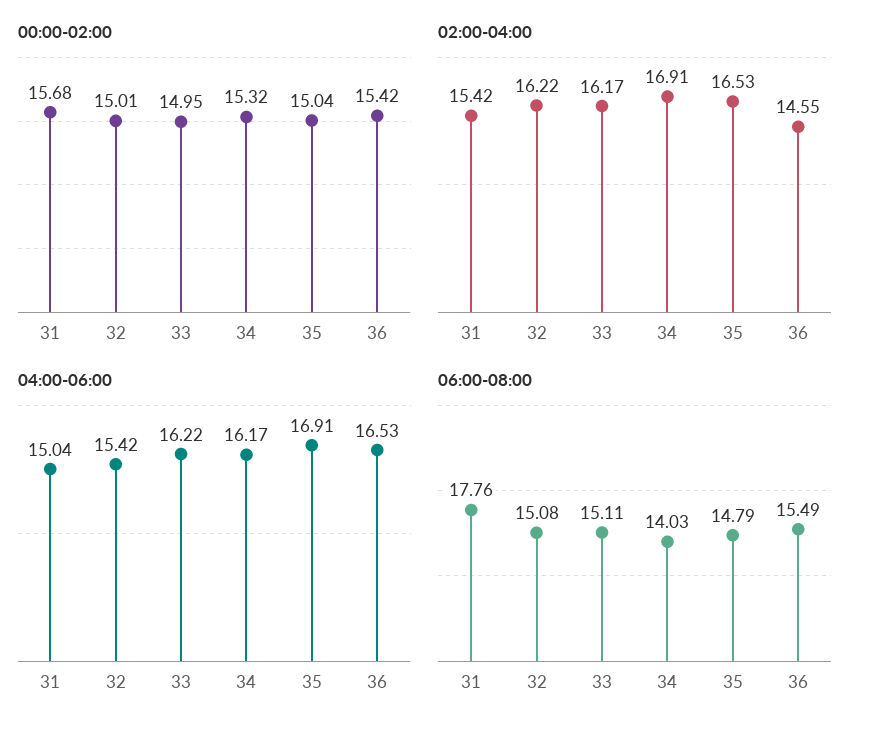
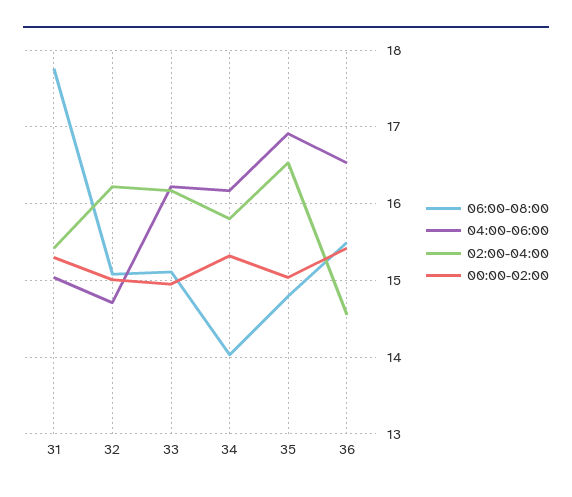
  {
    "00:00-02:00": {
-     "31": 15.68,
+     "31": 15.3,
      "32": 15.01,
      "33": 14.95,
      "34": 15.32,
      "35": 15.04,
      "36": 15.42
    },
    "02:00-04:00": {
      "31": 15.42,
      "32": 16.22,
      "33": 16.17,
-     "34": 16.91,
+     "34": 15.8,
      "35": 16.53,
      "36": 14.55
    },
    "04:00-06:00": {
      "31": 15.04,
-     "32": 15.42,
+     "32": 14.7,
      "33": 16.22,
      "34": 16.17,
      "35": 16.91,
      "36": 16.53
    },
    "06:00-08:00": {
      "31": 17.76,
      "32": 15.08,
      "33": 15.11,
      "34": 14.03,
      "35": 14.79,
      "36": 15.49
    }
  }

